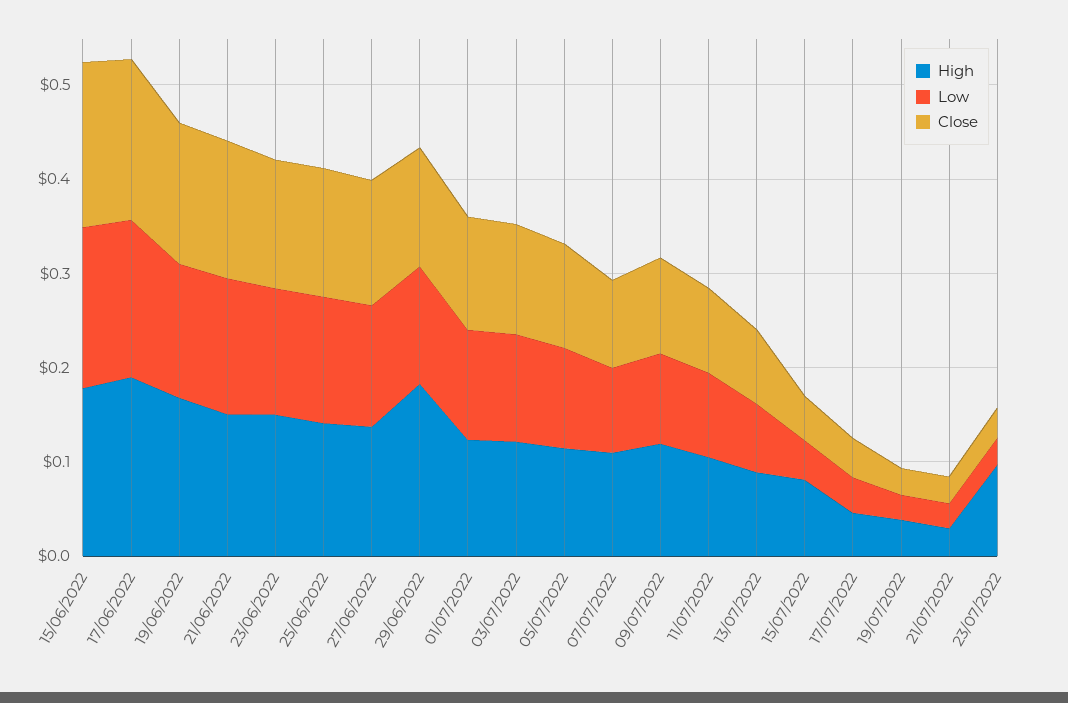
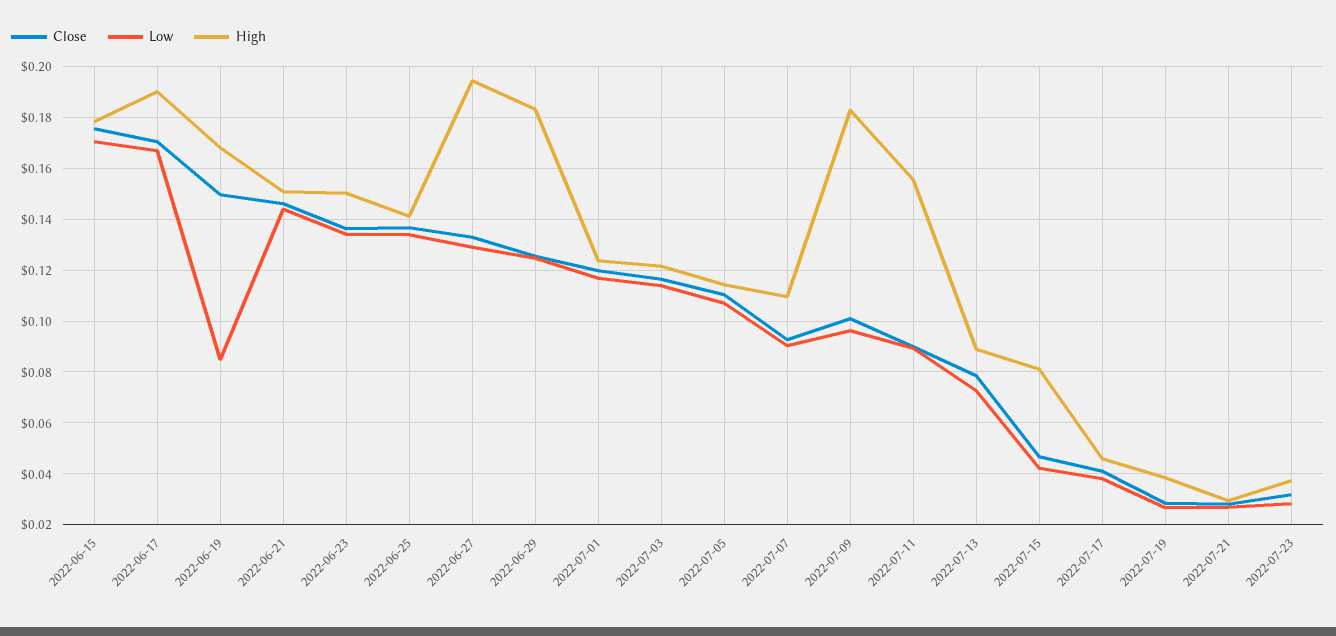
  {
    "High": {
      "15/06/2022": 0.1775,
      "17/06/2022": 0.19,
      "19/06/2022": 0.1675,
      "21/06/2022": 0.15,
      "23/06/2022": 0.15,
      "25/06/2022": 0.14,
-     "27/06/2022": 0.14,
+     "27/06/2022": 0.195,
      "29/06/2022": 0.1825,
      "01/07/2022": 0.1225,
      "03/07/2022": 0.1225,
      "05/07/2022": 0.115,
      "07/07/2022": 0.11,
-     "09/07/2022": 0.12,
+     "09/07/2022": 0.1825,
-     "11/07/2022": 0.1,
+     "11/07/2022": 0.155,
      "13/07/2022": 0.09,
      "15/07/2022": 0.08,
      "17/07/2022": 0.045,
      "19/07/2022": 0.0375,
      "21/07/2022": 0.03,
-     "23/07/2022": 0.1
+     "23/07/2022": 0.0375
    },
    "Low": {
      "15/06/2022": 0.17,
      "17/06/2022": 0.1675,
-     "19/06/2022": 0.14,
+     "19/06/2022": 0.085,
      "21/06/2022": 0.145,
      "23/06/2022": 0.135,
      "25/06/2022": 0.135,
      "27/06/2022": 0.13,
      "29/06/2022": 0.125,
      "01/07/2022": 0.1175,
      "03/07/2022": 0.115,
      "05/07/2022": 0.1075,
      "07/07/2022": 0.09,
      "09/07/2022": 0.095,
      "11/07/2022": 0.09,
      "13/07/2022": 0.0725,
      "15/07/2022": 0.0425,
      "17/07/2022": 0.0375,
      "19/07/2022": 0.0275,
      "21/07/2022": 0.0275,
      "23/07/2022": 0.0275
    },
    "Close": {
      "15/06/2022": 0.175,
      "17/06/2022": 0.17,
      "19/06/2022": 0.15,
      "21/06/2022": 0.145,
      "23/06/2022": 0.135,
      "25/06/2022": 0.1375,
      "27/06/2022": 0.1325,
      "29/06/2022": 0.125,
      "01/07/2022": 0.12,
      "03/07/2022": 0.1175,
      "05/07/2022": 0.11,
      "07/07/2022": 0.0925,
      "09/07/2022": 0.1,
      "11/07/2022": 0.09,
      "13/07/2022": 0.0775,
      "15/07/2022": 0.0475,
      "17/07/2022": 0.04,
      "19/07/2022": 0.0275,
      "21/07/2022": 0.0275,
      "23/07/2022": 0.0325
    }
  }

